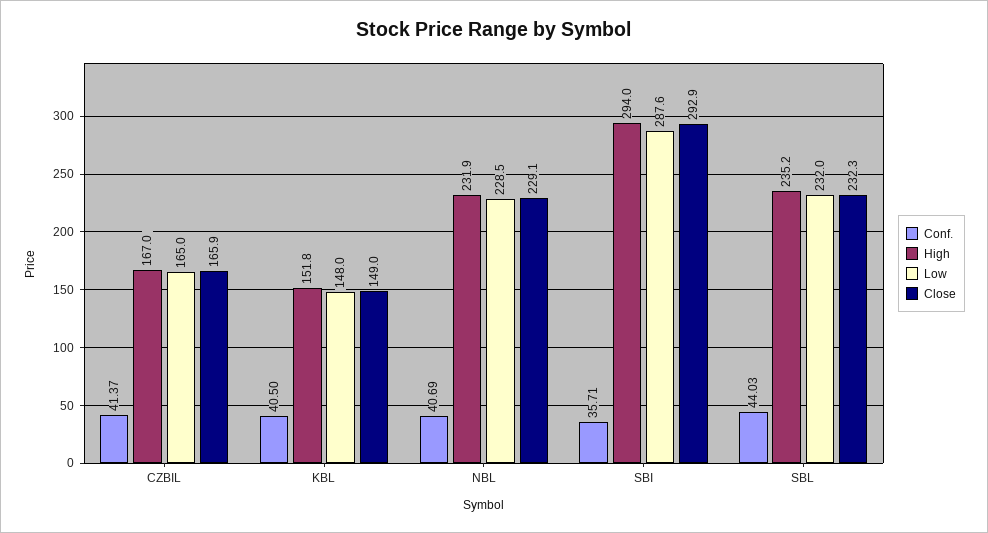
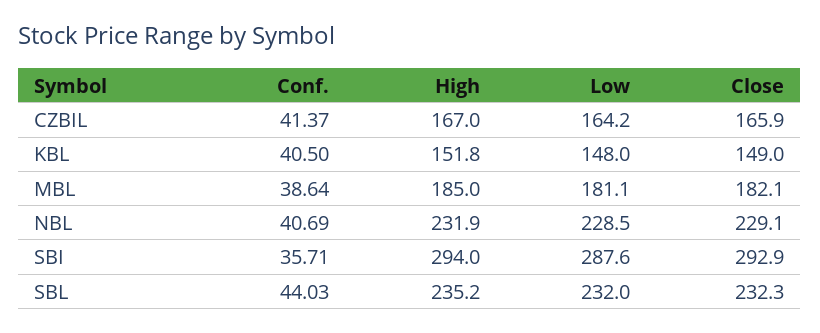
  {
    "Conf.": {
      "CZBIL": 41.37,
      "KBL": 40.5,
      "NBL": 40.69,
      "SBI": 35.71,
-     "SBL": 44.03
+     "SBL": 44.03,
+     "MBL": 38.64
    },
    "High": {
      "CZBIL": 167,
      "KBL": 151.8,
      "NBL": 231.9,
      "SBI": 294,
-     "SBL": 235.2
+     "SBL": 235.2,
+     "MBL": 185
    },
    "Low": {
-     "CZBIL": 165,
+     "CZBIL": 164.2,
      "KBL": 148,
      "NBL": 228.5,
      "SBI": 287.6,
-     "SBL": 232
+     "SBL": 232,
+     "MBL": 181.1
    },
    "Close": {
      "CZBIL": 165.9,
      "KBL": 149,
      "NBL": 229.1,
      "SBI": 292.9,
-     "SBL": 232.3
+     "SBL": 232.3,
+     "MBL": 182.1
    }
  }

